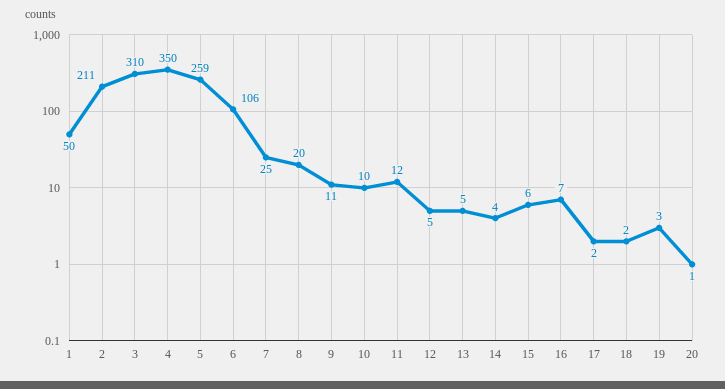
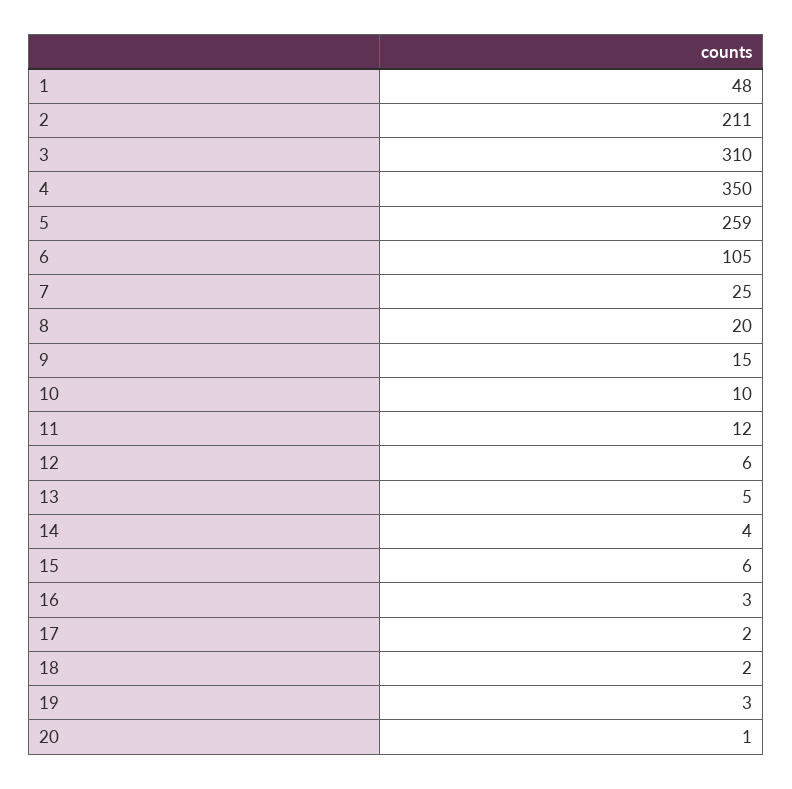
  {
-   "1": 50,
+   "1": 48,
    "2": 211,
    "3": 310,
    "4": 350,
    "5": 259,
-   "6": 106,
+   "6": 105,
    "7": 25,
    "8": 20,
-   "9": 11,
+   "9": 15,
    "10": 10,
    "11": 12,
-   "12": 5,
+   "12": 6,
    "13": 5,
    "14": 4,
    "15": 6,
-   "16": 7,
+   "16": 3,
    "17": 2,
    "18": 2,
    "19": 3,
    "20": 1
  }

